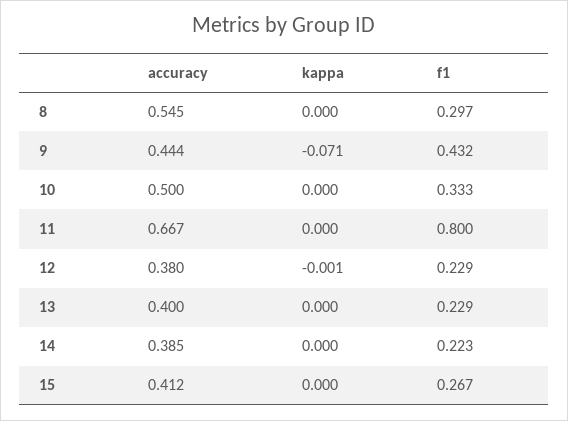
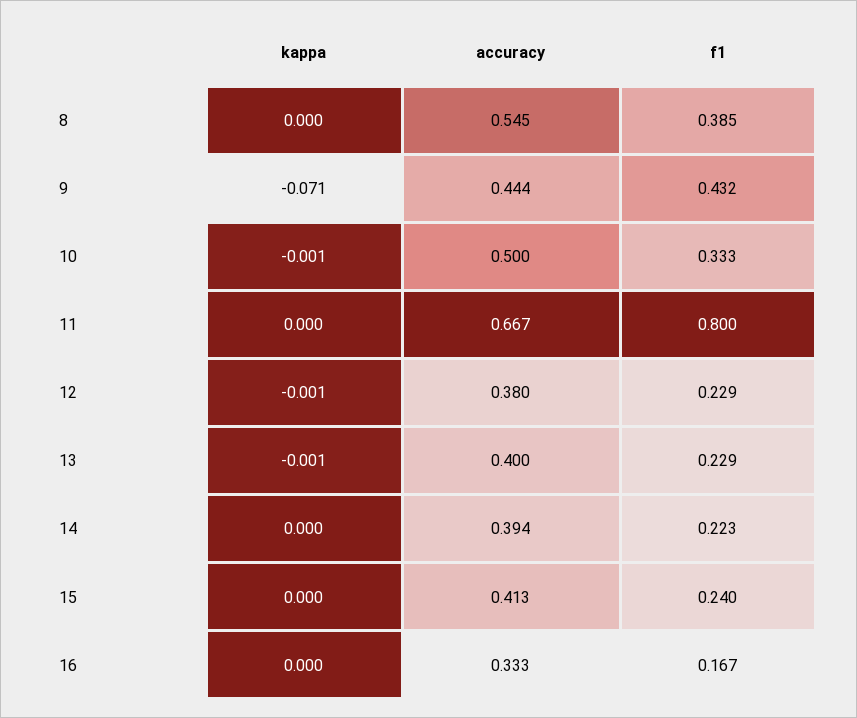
  {
    "accuracy": {
      "8": 0.545,
      "9": 0.444,
      "10": 0.5,
      "11": 0.667,
      "12": 0.38,
      "13": 0.4,
-     "14": 0.385,
+     "14": 0.394,
-     "15": 0.412
+     "15": 0.413,
+     "16": 0.333
    },
    "kappa": {
      "8": 0,
      "9": -0.071,
-     "10": 0,
+     "10": -0.001,
      "11": 0,
      "12": -0.001,
-     "13": 0,
+     "13": -0.001,
      "14": 0,
-     "15": 0
+     "15": 0,
+     "16": 0
    },
    "f1": {
-     "8": 0.297,
+     "8": 0.385,
      "9": 0.432,
      "10": 0.333,
      "11": 0.8,
      "12": 0.229,
      "13": 0.229,
      "14": 0.223,
-     "15": 0.267
+     "15": 0.24,
+     "16": 0.167
    }
  }

